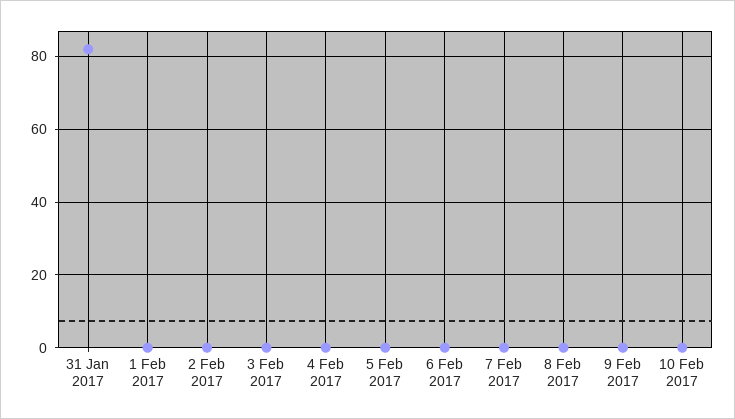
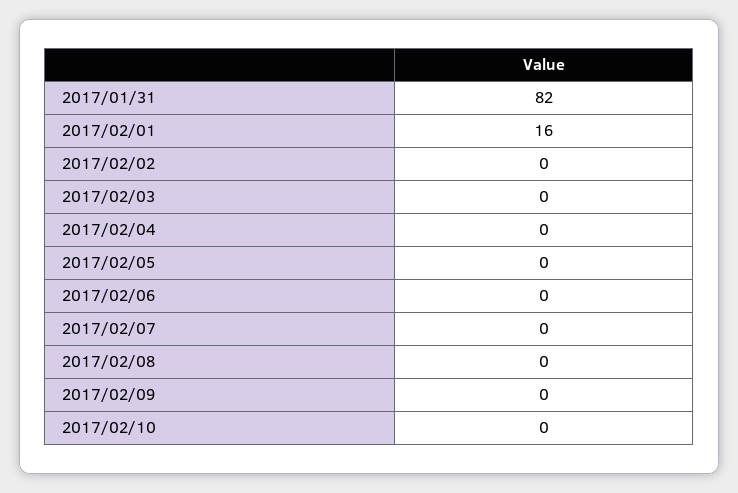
  {
    "31 Jan 2017": 82,
-   "1 Feb 2017": 0,
+   "1 Feb 2017": 16,
    "2 Feb 2017": 0,
    "3 Feb 2017": 0,
    "4 Feb 2017": 0,
    "5 Feb 2017": 0,
    "6 Feb 2017": 0,
    "7 Feb 2017": 0,
    "8 Feb 2017": 0,
    "9 Feb 2017": 0,
    "10 Feb 2017": 0
  }

